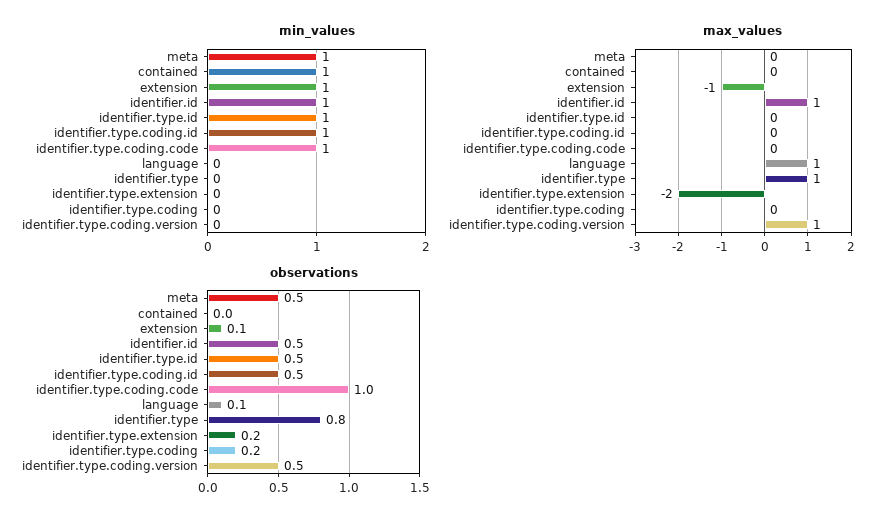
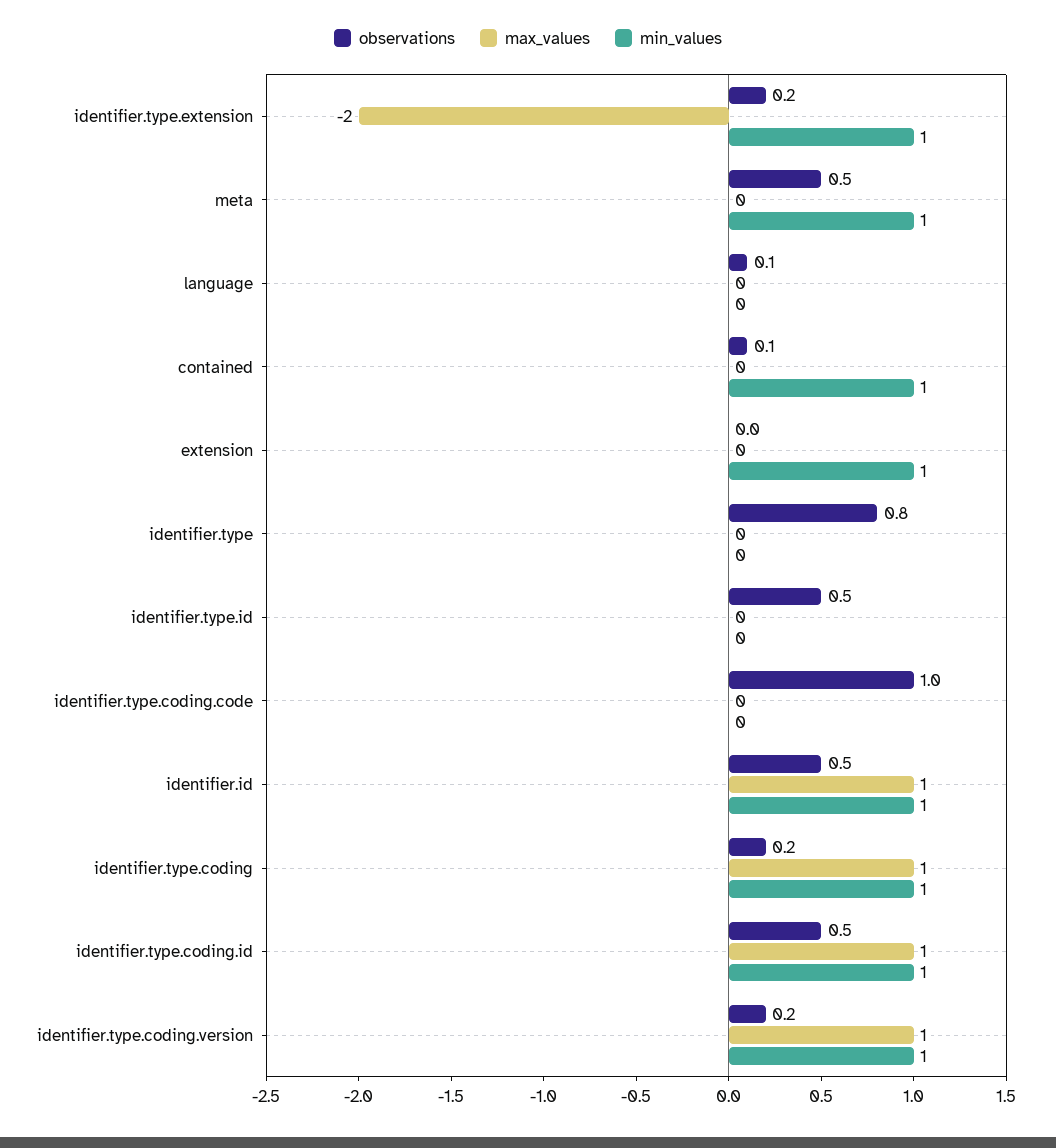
  {
    "min_values": {
      "meta": 1,
      "contained": 1,
      "extension": 1,
      "identifier.id": 1,
-     "identifier.type.id": 1,
+     "identifier.type.id": 0,
      "identifier.type.coding.id": 1,
-     "identifier.type.coding.code": 1,
+     "identifier.type.coding.code": 0,
      "language": 0,
      "identifier.type": 0,
-     "identifier.type.extension": 0,
+     "identifier.type.extension": 1,
-     "identifier.type.coding": 0,
+     "identifier.type.coding": 1,
-     "identifier.type.coding.version": 0
+     "identifier.type.coding.version": 1
    },
    "max_values": {
      "meta": 0,
      "contained": 0,
-     "extension": -1,
+     "extension": 0,
      "identifier.id": 1,
      "identifier.type.id": 0,
-     "identifier.type.coding.id": 0,
+     "identifier.type.coding.id": 1,
      "identifier.type.coding.code": 0,
-     "language": 1,
+     "language": 0,
-     "identifier.type": 1,
+     "identifier.type": 0,
      "identifier.type.extension": -2,
-     "identifier.type.coding": 0,
+     "identifier.type.coding": 1,
      "identifier.type.coding.version": 1
    },
    "observations": {
      "meta": 0.5,
-     "contained": 0,
+     "contained": 0.1,
-     "extension": 0.1,
+     "extension": 0,
      "identifier.id": 0.5,
      "identifier.type.id": 0.5,
      "identifier.type.coding.id": 0.5,
      "identifier.type.coding.code": 1,
      "language": 0.1,
      "identifier.type": 0.8,
      "identifier.type.extension": 0.2,
      "identifier.type.coding": 0.2,
-     "identifier.type.coding.version": 0.5
+     "identifier.type.coding.version": 0.2
    }
  }

